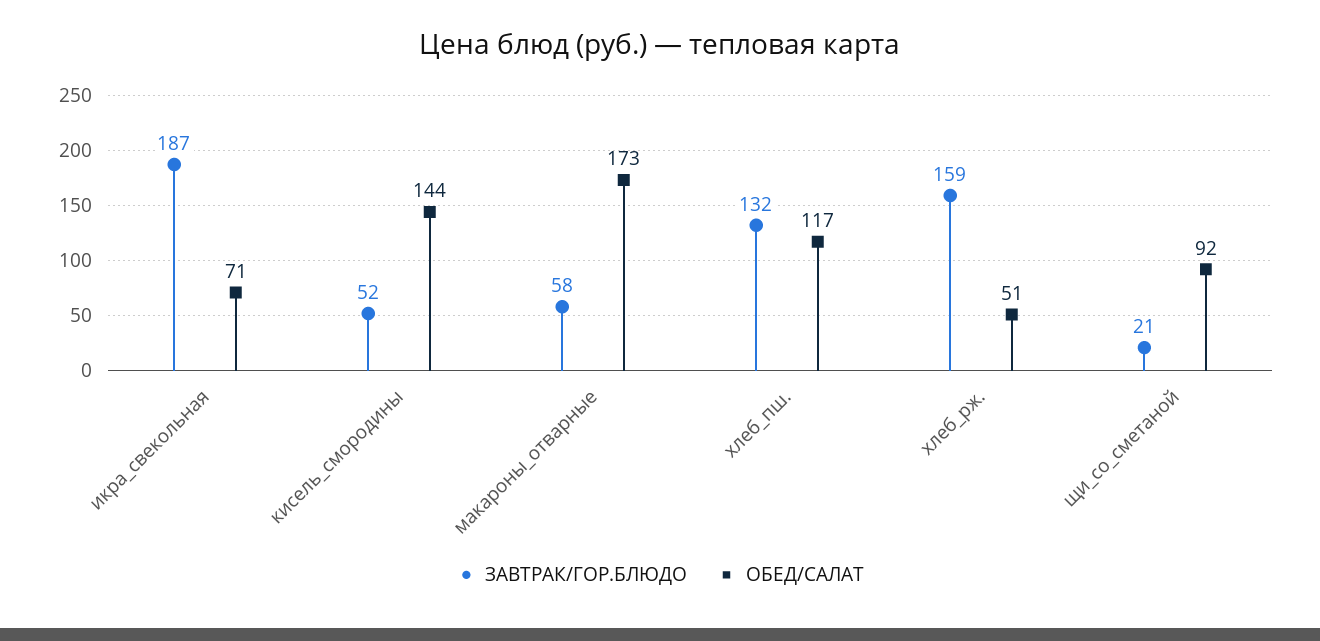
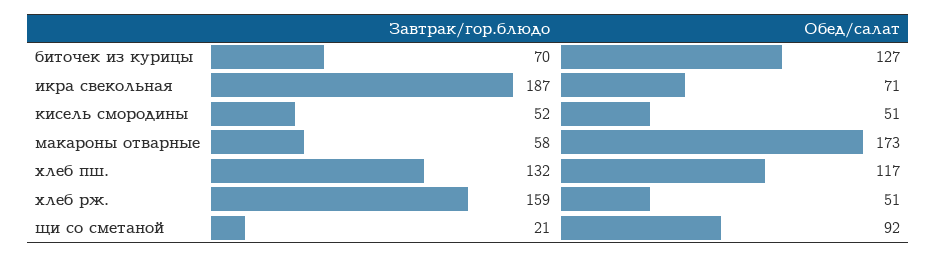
  {
    "ЗАВТРАК/ГОР.БЛЮДО": {
      "икра_свекольная": 187,
      "кисель_смородины": 52,
      "макароны_отварные": 58,
      "хлеб_пш.": 132,
      "хлеб_рж.": 159,
-     "щи_со_сметаной": 21
+     "щи_со_сметаной": 21,
+     "биточек из курицы": 70
    },
    "ОБЕД/САЛАТ": {
      "икра_свекольная": 71,
-     "кисель_смородины": 144,
+     "кисель_смородины": 51,
      "макароны_отварные": 173,
      "хлеб_пш.": 117,
      "хлеб_рж.": 51,
-     "щи_со_сметаной": 92
+     "щи_со_сметаной": 92,
+     "биточек из курицы": 127
    }
  }

